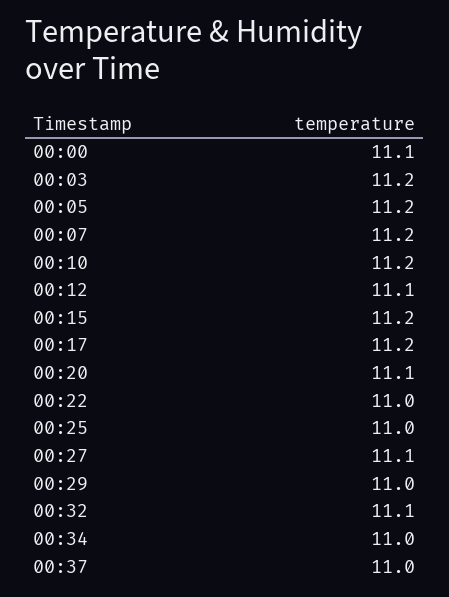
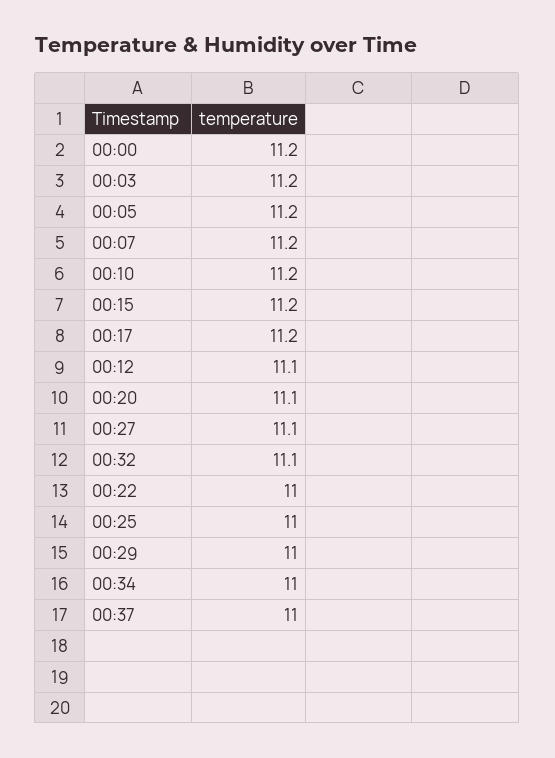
  {
-   "00:00": 11.1,
+   "00:00": 11.2,
    "00:03": 11.2,
    "00:05": 11.2,
    "00:07": 11.2,
    "00:10": 11.2,
    "00:12": 11.1,
    "00:15": 11.2,
    "00:17": 11.2,
    "00:20": 11.1,
    "00:22": 11,
    "00:25": 11,
    "00:27": 11.1,
    "00:29": 11,
    "00:32": 11.1,
    "00:34": 11,
    "00:37": 11
  }

